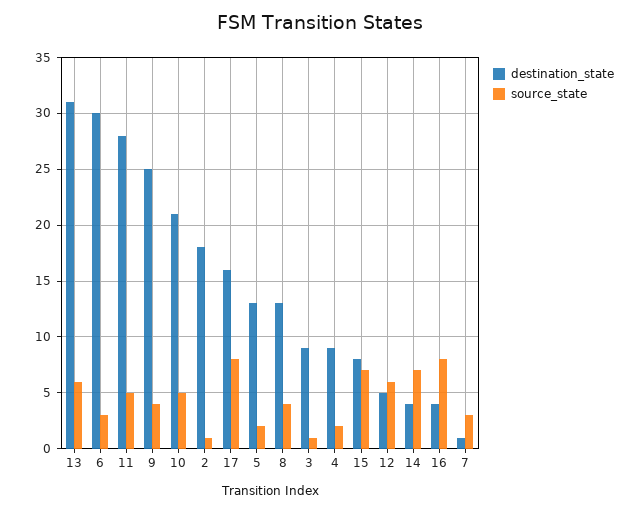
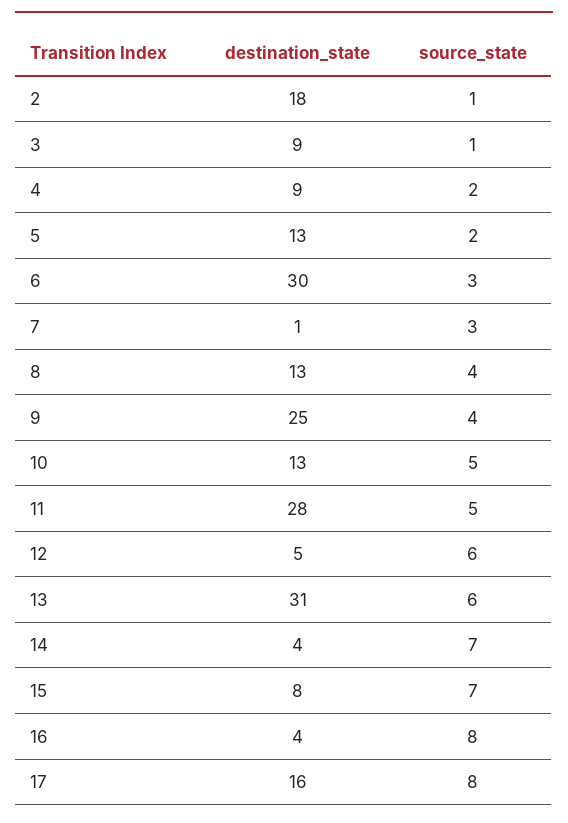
  {
    "destination_state": {
      "13": 31,
      "6": 30,
      "11": 28,
      "9": 25,
-     "10": 21,
+     "10": 13,
      "2": 18,
      "17": 16,
      "5": 13,
      "8": 13,
      "3": 9,
      "4": 9,
      "15": 8,
      "12": 5,
      "14": 4,
      "16": 4,
      "7": 1
    },
    "source_state": {
      "13": 6,
      "6": 3,
      "11": 5,
      "9": 4,
      "10": 5,
      "2": 1,
      "17": 8,
      "5": 2,
      "8": 4,
      "3": 1,
      "4": 2,
      "15": 7,
      "12": 6,
      "14": 7,
      "16": 8,
      "7": 3
    }
  }

